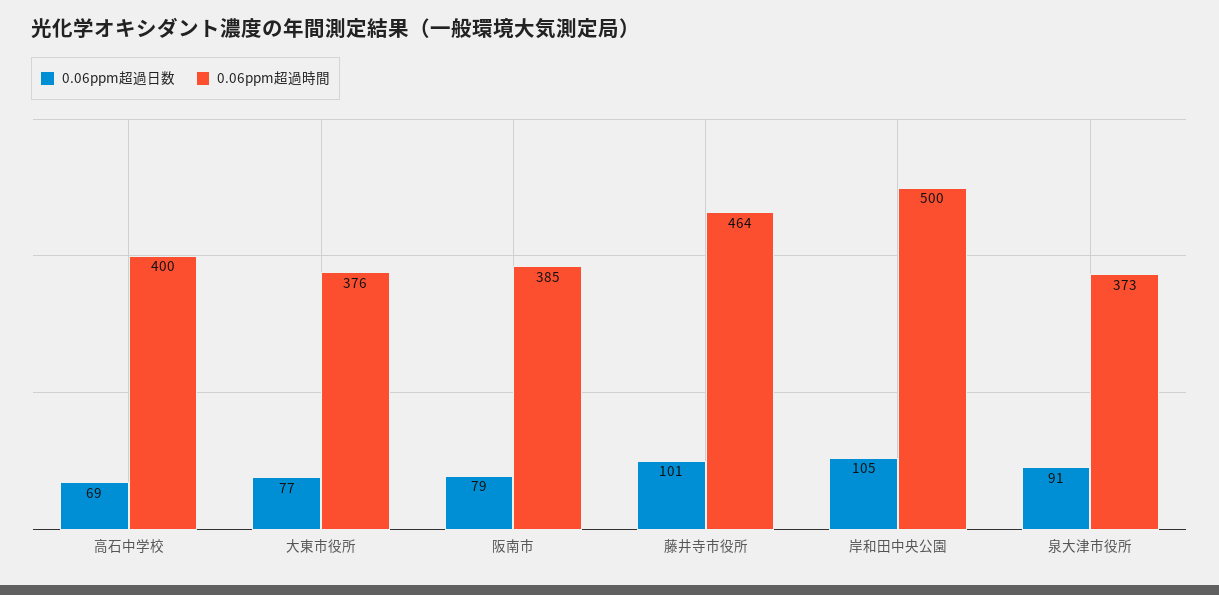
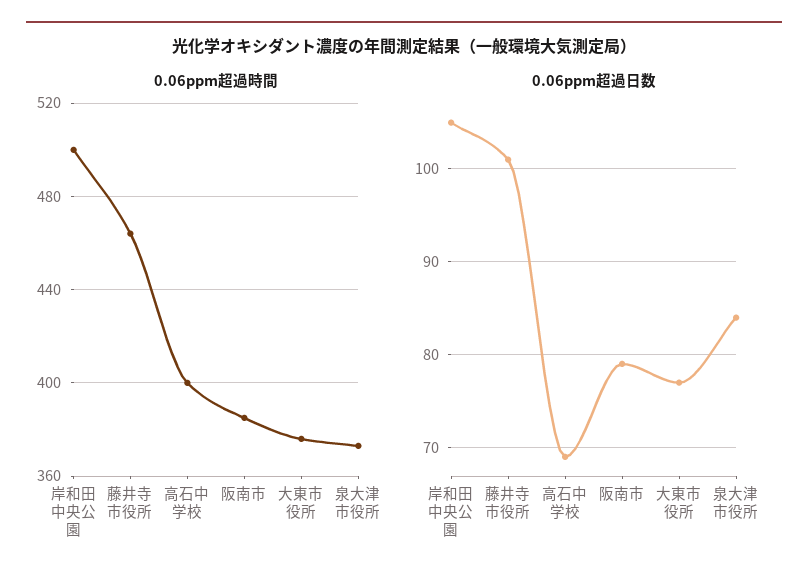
  {
    "0.06ppm超過日数": {
      "高石中学校": 69,
      "大東市役所": 77,
      "阪南市": 79,
      "藤井寺市役所": 101,
      "岸和田中央公園": 105,
-     "泉大津市役所": 91
+     "泉大津市役所": 84
    },
    "0.06ppm超過時間": {
      "高石中学校": 400,
      "大東市役所": 376,
      "阪南市": 385,
      "藤井寺市役所": 464,
      "岸和田中央公園": 500,
      "泉大津市役所": 373
    }
  }

